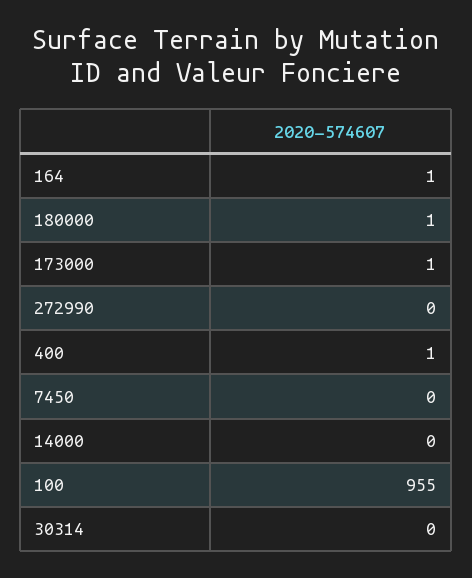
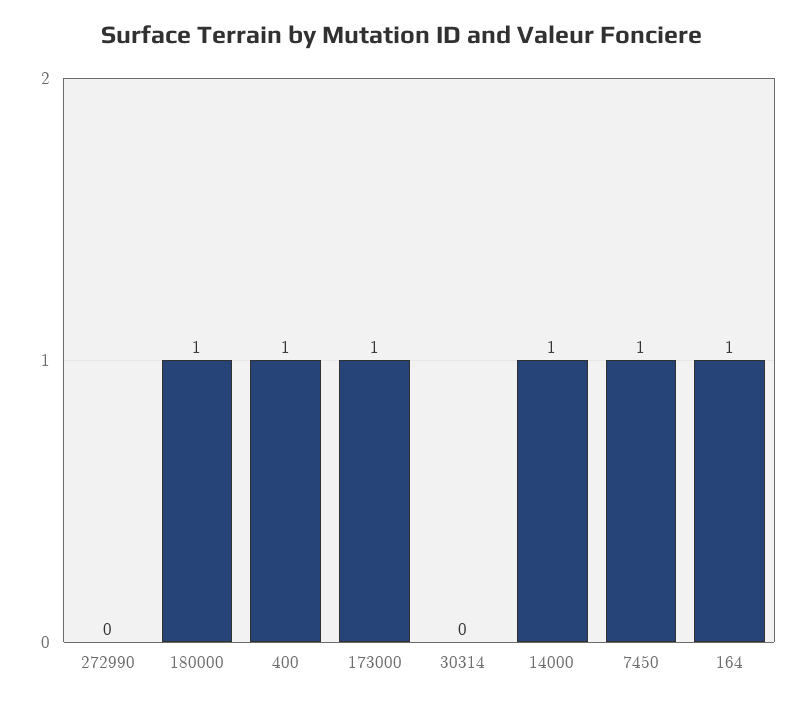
  {
    "164": 1,
    "180000": 1,
    "173000": 1,
    "272990": 0,
    "400": 1,
-   "7450": 0,
+   "7450": 1,
-   "14000": 0,
+   "14000": 1,
-   "100": 955,
    "30314": 0
  }

